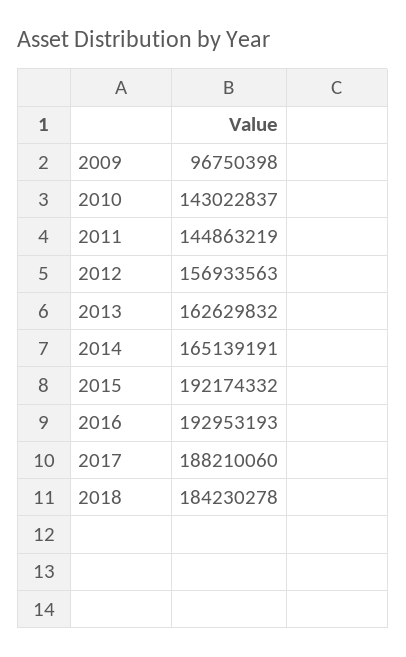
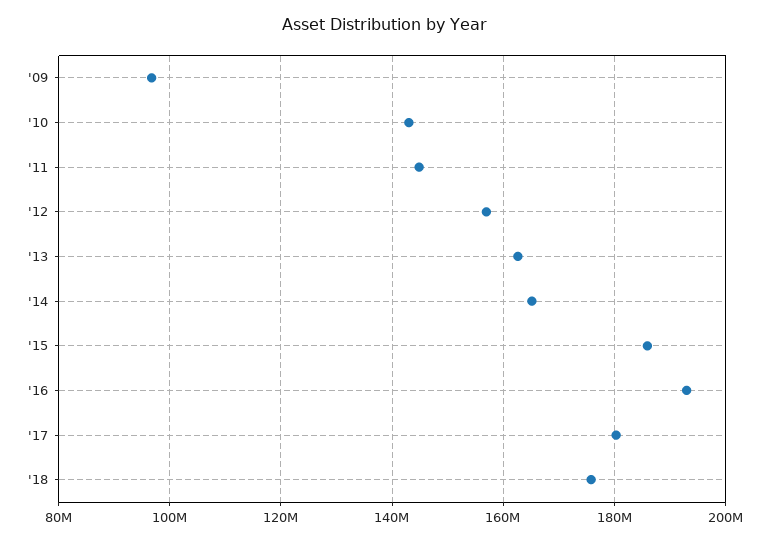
  {
    "2009": 96750398,
    "2010": 143022837,
    "2011": 144863219,
    "2012": 156933563,
    "2013": 162629832,
    "2014": 165139191,
-   "2015": 192174332,
+   "2015": 186000000,
    "2016": 192953193,
-   "2017": 188210060,
+   "2017": 180000000,
-   "2018": 184230278
+   "2018": 176000000
  }

